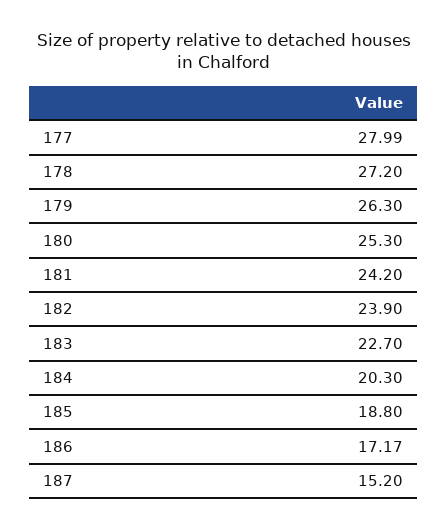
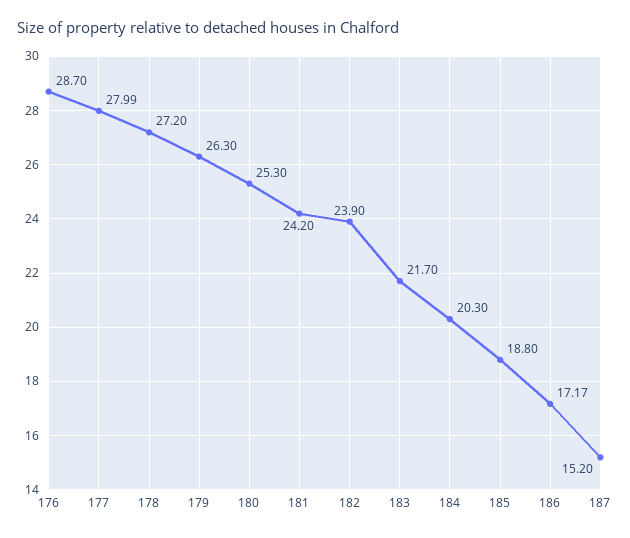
  {
    "177": 27.99,
    "178": 27.2,
    "179": 26.3,
    "180": 25.3,
    "181": 24.2,
    "182": 23.9,
-   "183": 22.7,
+   "183": 21.7,
    "184": 20.3,
    "185": 18.8,
    "186": 17.17,
-   "187": 15.2
+   "187": 15.2,
+   "176": 28.7
  }

